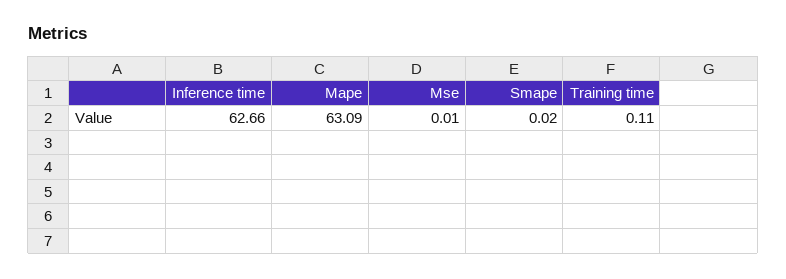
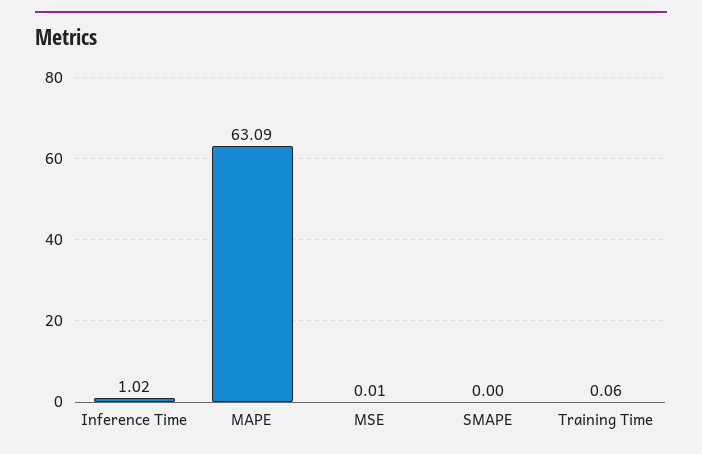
  {
-   "Inference time": 62.66,
+   "Inference time": 1.02,
    "Mape": 63.09,
    "Mse": 0.01,
-   "Smape": 0.02,
+   "Smape": 0,
-   "Training time": 0.11
+   "Training time": 0.06
  }

